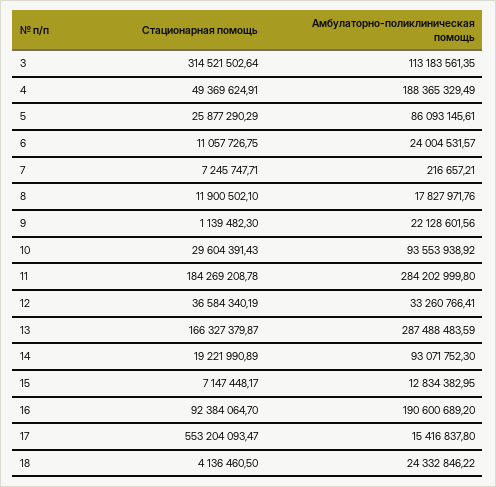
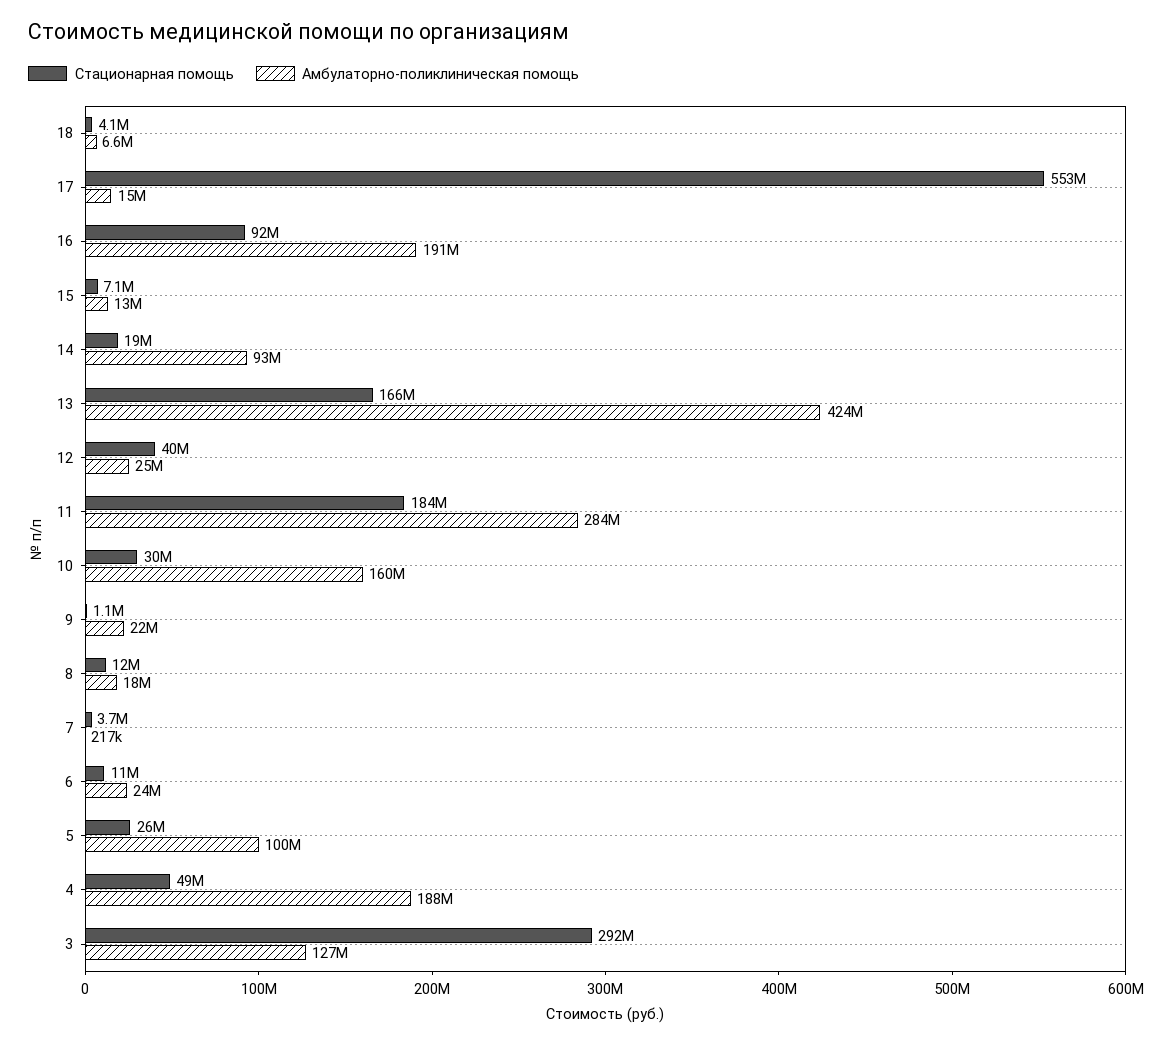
  {
    "Стационарная помощь": {
-     "3": 314521502.64,
+     "3": 292000000,
      "4": 49369624.91,
      "5": 25877290.29,
      "6": 11057726.75,
-     "7": 7245747.71,
+     "7": 3700000,
      "8": 11900502.1,
      "9": 1139482.3,
      "10": 29604391.43,
      "11": 184269208.78,
-     "12": 36584340.19,
+     "12": 40000000,
      "13": 166327379.87,
      "14": 19221990.89,
      "15": 7147448.17,
      "16": 92384064.7,
      "17": 553204093.47,
      "18": 4136460.5
    },
    "Амбулаторно-поликлиническая помощь": {
-     "3": 113183561.35,
+     "3": 127000000,
      "4": 188365329.49,
-     "5": 86093145.61,
+     "5": 100000000,
      "6": 24004531.57,
      "7": 216657.21,
      "8": 17827971.76,
      "9": 22128601.56,
-     "10": 93553938.92,
+     "10": 160000000,
      "11": 284202999.8,
-     "12": 33260766.41,
+     "12": 25000000,
-     "13": 287488483.59,
+     "13": 424000000,
      "14": 93071752.3,
      "15": 12834382.95,
      "16": 190600689.2,
      "17": 15416837.8,
-     "18": 24332846.22
+     "18": 6600000
    }
  }

